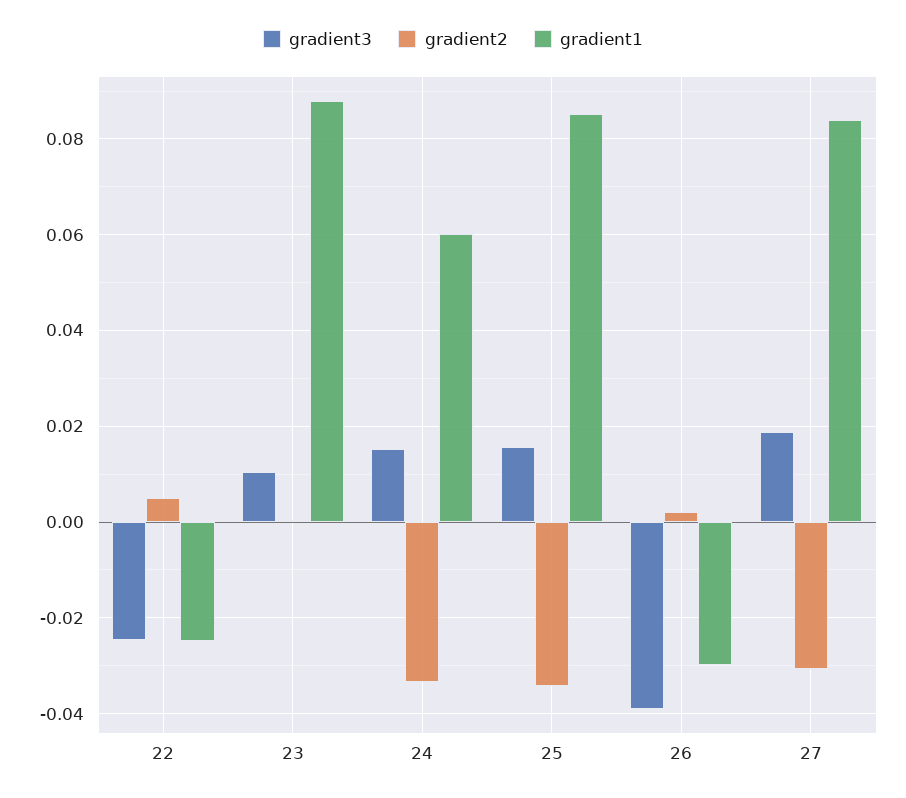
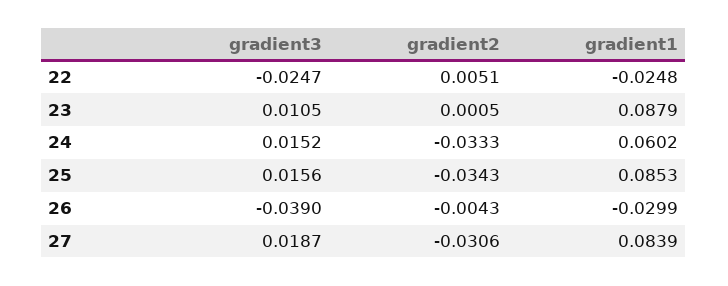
  {
    "gradient3": {
      "22": -0.0247,
      "23": 0.0105,
      "24": 0.0152,
      "25": 0.0156,
      "26": -0.039,
      "27": 0.0187
    },
    "gradient2": {
      "22": 0.0051,
      "23": 0.0005,
      "24": -0.0333,
      "25": -0.0343,
-     "26": 0.002,
+     "26": -0.0043,
      "27": -0.0306
    },
    "gradient1": {
      "22": -0.0248,
      "23": 0.0879,
      "24": 0.0602,
      "25": 0.0853,
      "26": -0.0299,
      "27": 0.0839
    }
  }

